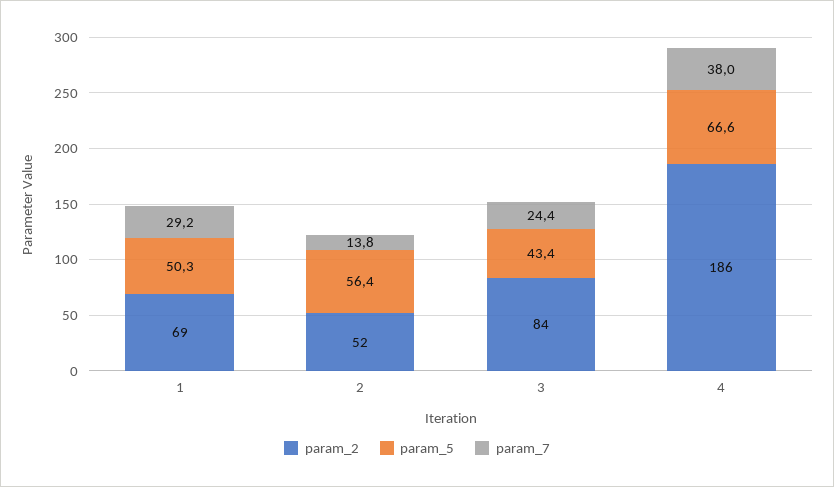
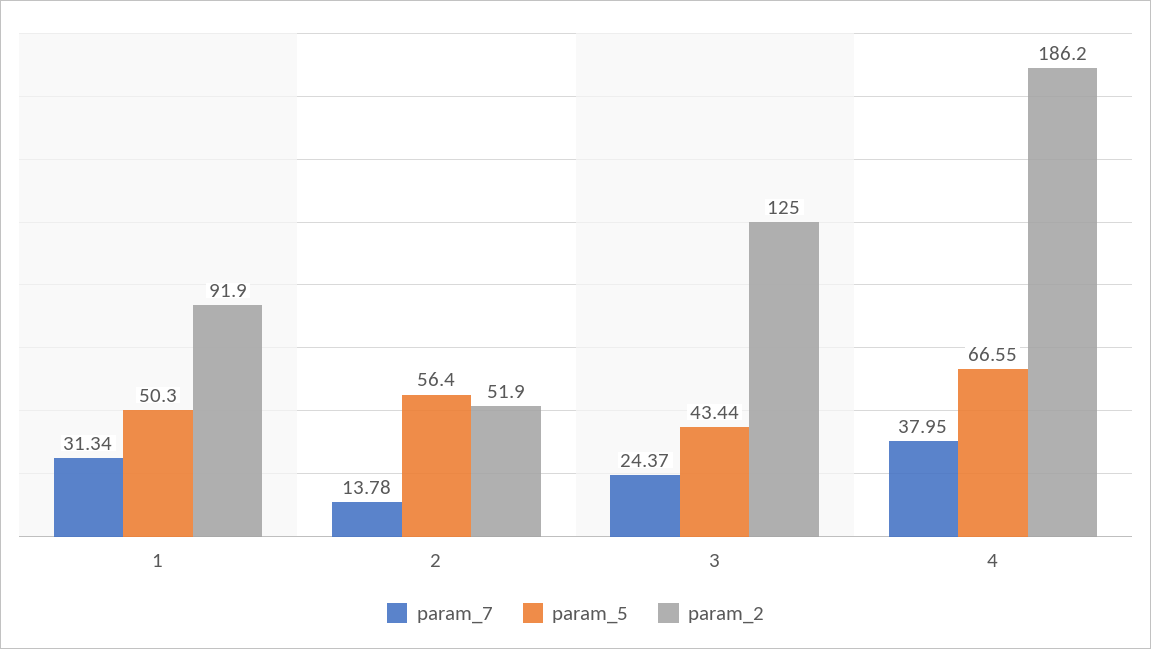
  {
    "param_2": {
-     "1": 69,
+     "1": 91.9,
      "2": 51.9,
-     "3": 84,
+     "3": 125,
      "4": 186.2
    },
    "param_5": {
      "1": 50.3,
      "2": 56.4,
      "3": 43.44,
      "4": 66.55
    },
    "param_7": {
-     "1": 29.2,
+     "1": 31.34,
      "2": 13.78,
      "3": 24.37,
      "4": 37.95
    }
  }

